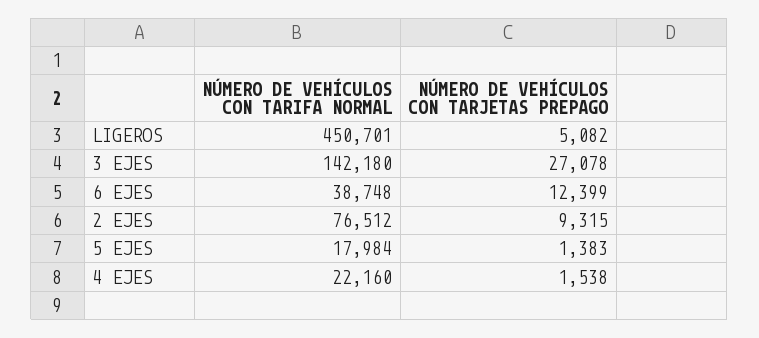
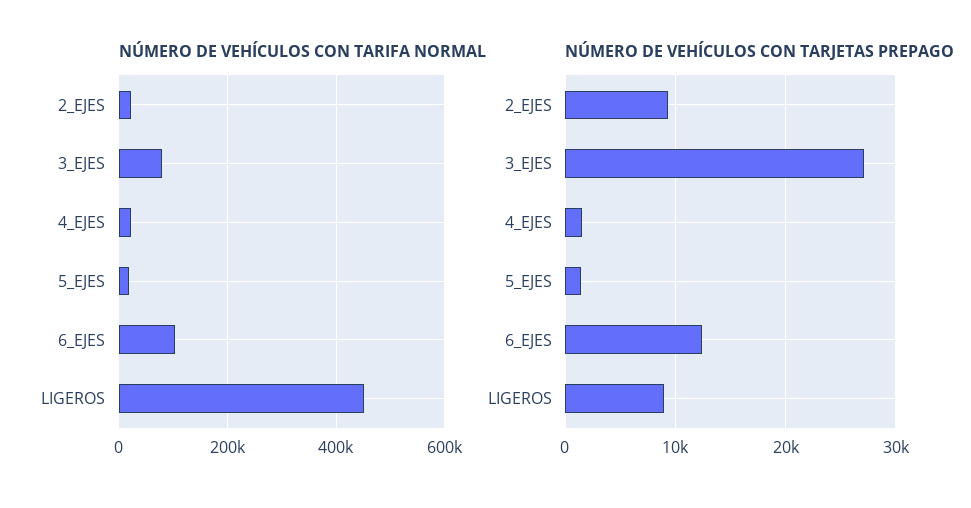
  {
    "NÚMERO DE VEHÍCULOS CON TARIFA NORMAL": {
      "LIGEROS": 450701,
-     "3 EJES": 142180,
+     "3 EJES": 80000,
-     "6 EJES": 38748,
+     "6 EJES": 100000,
-     "2 EJES": 76512,
+     "2 EJES": 20000,
      "5 EJES": 17984,
      "4 EJES": 22160
    },
    "NÚMERO DE VEHÍCULOS CON TARJETAS PREPAGO": {
-     "LIGEROS": 5082,
+     "LIGEROS": 9000,
      "3 EJES": 27078,
      "6 EJES": 12399,
      "2 EJES": 9315,
      "5 EJES": 1383,
      "4 EJES": 1538
    }
  }

